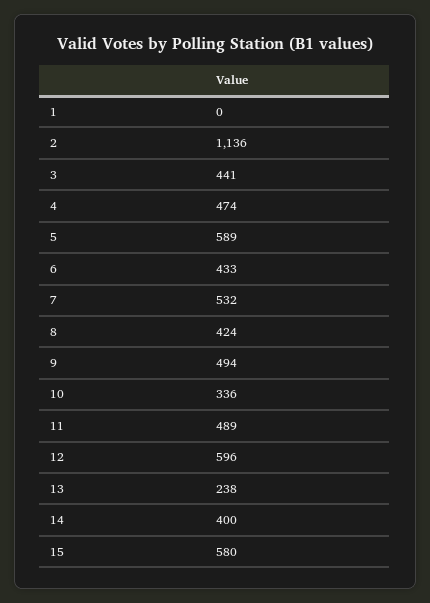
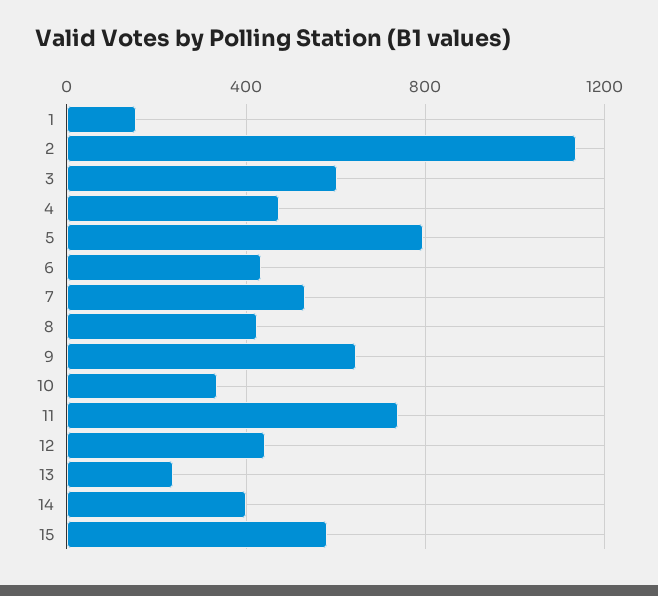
  {
-   "1": 0,
+   "1": 150,
    "2": 1136,
-   "3": 441,
+   "3": 600,
    "4": 474,
-   "5": 589,
+   "5": 800,
    "6": 433,
    "7": 532,
    "8": 424,
-   "9": 494,
+   "9": 650,
    "10": 336,
-   "11": 489,
+   "11": 750,
-   "12": 596,
+   "12": 450,
    "13": 238,
    "14": 400,
    "15": 580
  }

